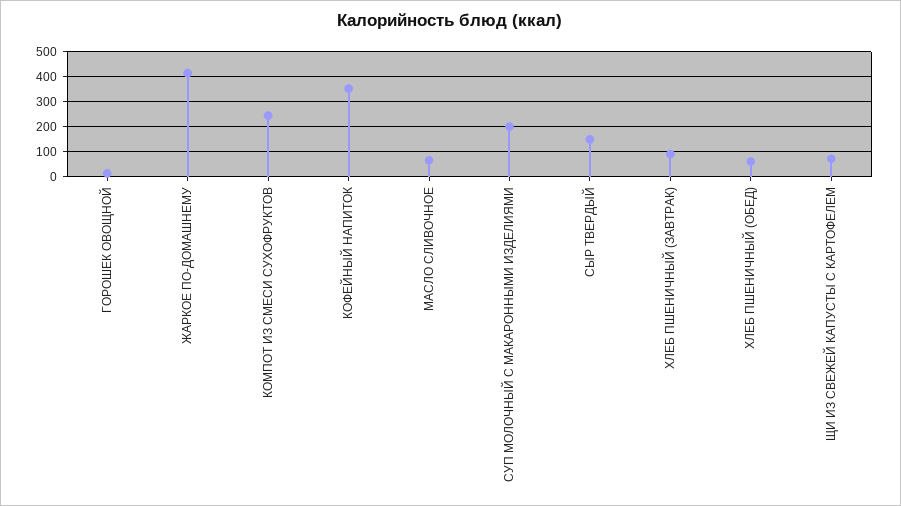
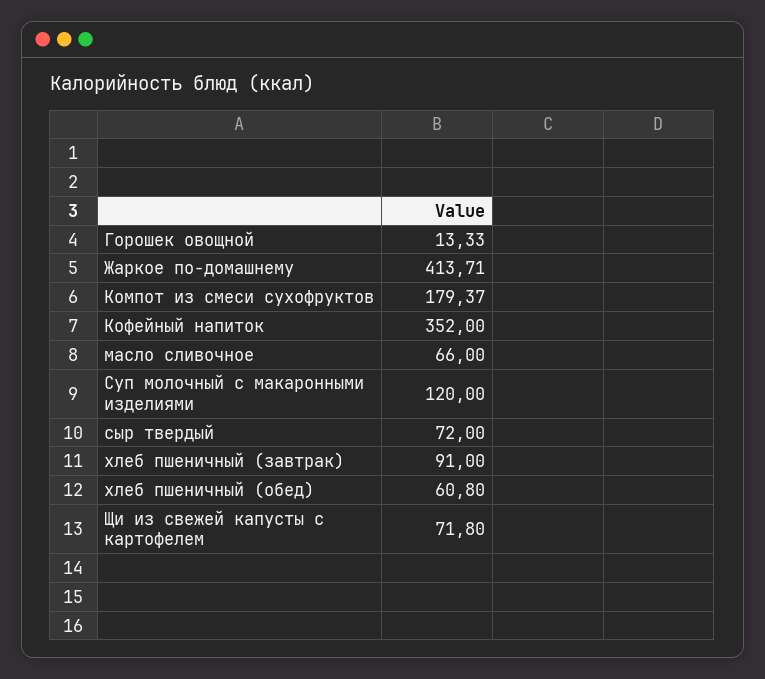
  {
    "ГОРОШЕК ОВОЩНОЙ": 13.33,
    "ЖАРКОЕ ПО-ДОМАШНЕМУ": 413.71,
-   "КОМПОТ ИЗ СМЕСИ СУХОФРУКТОВ": 250,
+   "КОМПОТ ИЗ СМЕСИ СУХОФРУКТОВ": 179.37,
    "КОФЕЙНЫЙ НАПИТОК": 352,
    "МАСЛО СЛИВОЧНОЕ": 66,
-   "СУП МОЛОЧНЫЙ С МАКАРОННЫМИ ИЗДЕЛИЯМИ": 200,
+   "СУП МОЛОЧНЫЙ С МАКАРОННЫМИ ИЗДЕЛИЯМИ": 120,
-   "СЫР ТВЕРДЫЙ": 150,
+   "СЫР ТВЕРДЫЙ": 72,
    "ХЛЕБ ПШЕНИЧНЫЙ (ЗАВТРАК)": 91,
    "ХЛЕБ ПШЕНИЧНЫЙ (ОБЕД)": 60.8,
    "ЩИ ИЗ СВЕЖЕЙ КАПУСТЫ С КАРТОФЕЛЕМ": 71.8
  }

